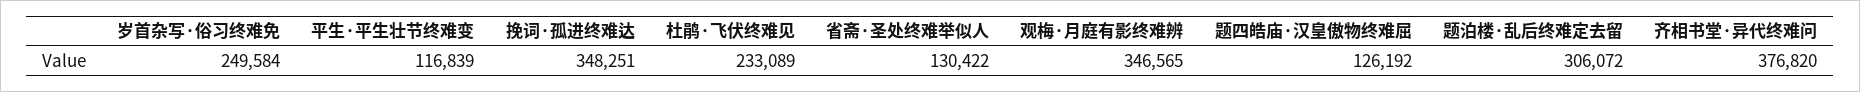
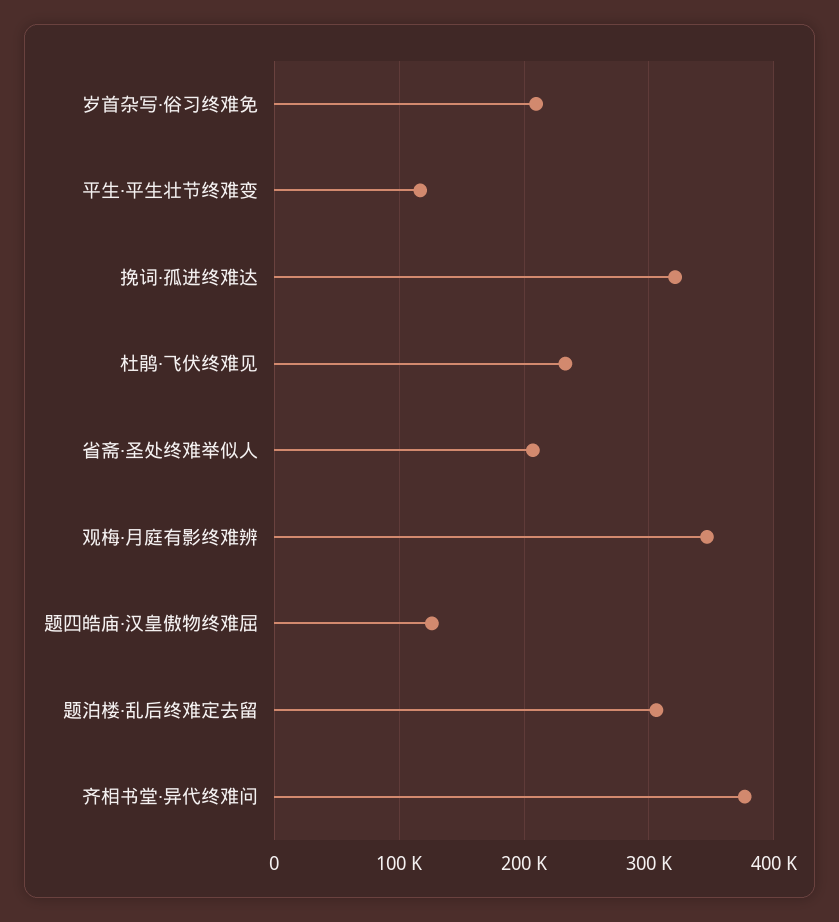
  {
-   "岁首杂写·俗习终难免": 249584,
+   "岁首杂写·俗习终难免": 210000,
    "平生·平生壮节终难变": 116839,
-   "挽词·孤进终难达": 348251,
+   "挽词·孤进终难达": 320000,
    "杜鹃·飞伏终难见": 233089,
-   "省斋·圣处终难举似人": 130422,
+   "省斋·圣处终难举似人": 210000,
    "观梅·月庭有影终难辨": 346565,
    "题四皓庙·汉皇傲物终难屈": 126192,
    "题泊楼·乱后终难定去留": 306072,
    "齐相书堂·异代终难问": 376820
  }

